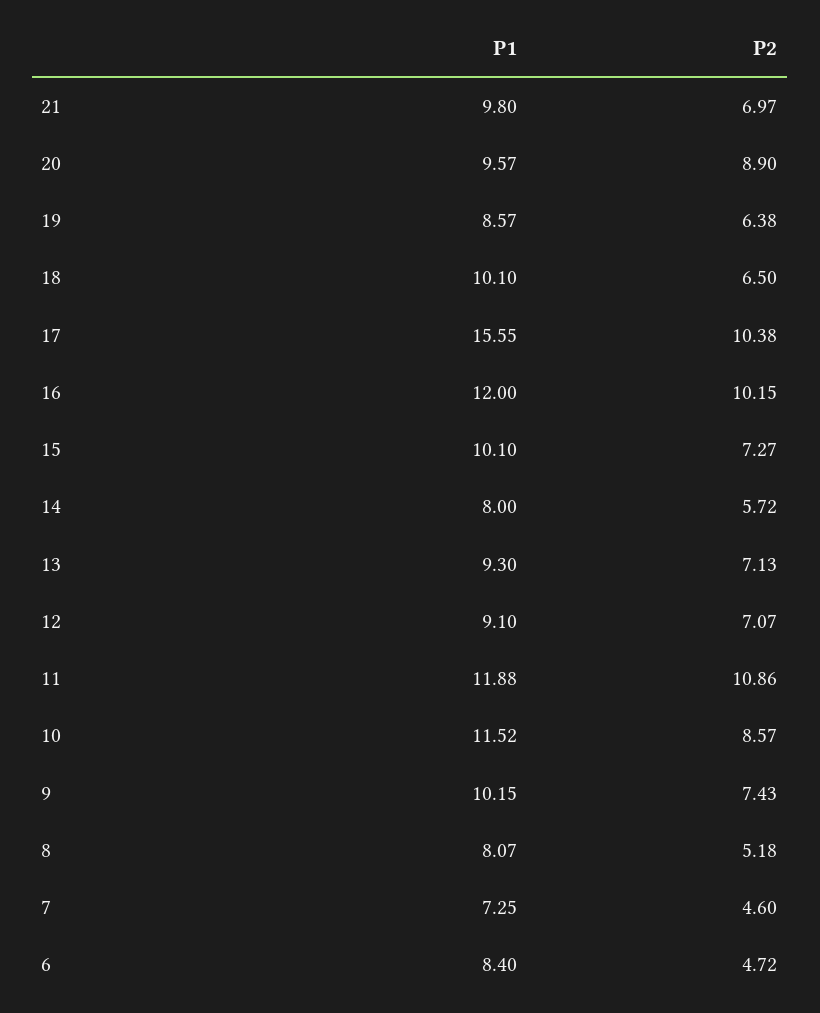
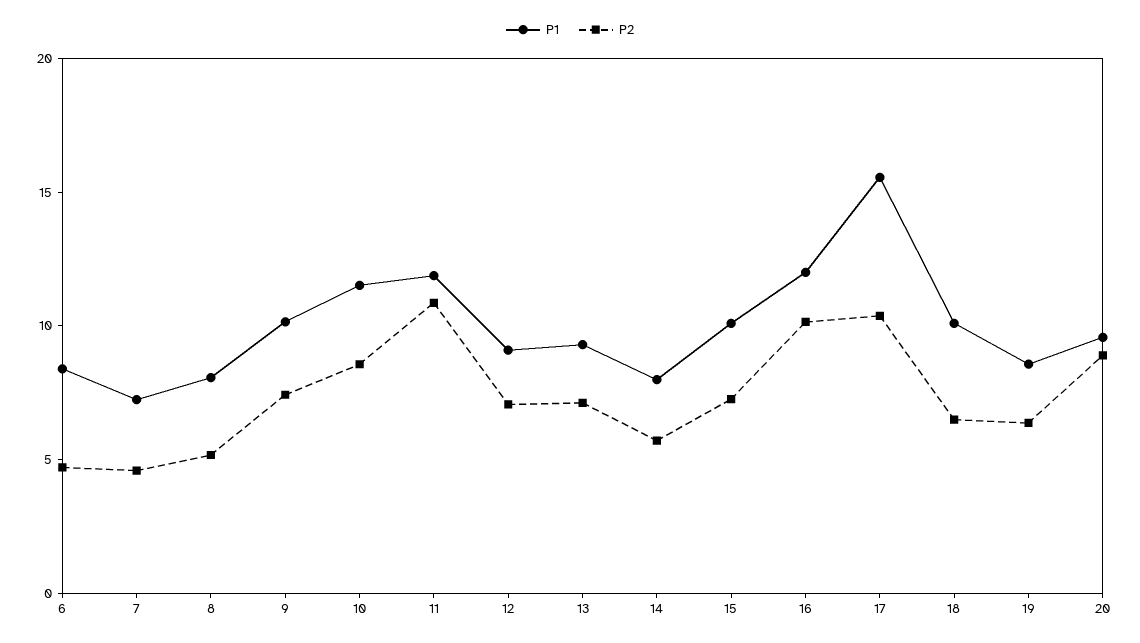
  {
    "P1": {
-     "21": 9.8,
      "20": 9.57,
      "19": 8.57,
      "18": 10.1,
      "17": 15.55,
      "16": 12,
      "15": 10.1,
      "14": 8,
      "13": 9.3,
      "12": 9.1,
      "11": 11.88,
      "10": 11.52,
      "9": 10.15,
      "8": 8.07,
      "7": 7.25,
      "6": 8.4
    },
    "P2": {
-     "21": 6.97,
      "20": 8.9,
      "19": 6.38,
      "18": 6.5,
      "17": 10.38,
      "16": 10.15,
      "15": 7.27,
      "14": 5.72,
      "13": 7.13,
      "12": 7.07,
      "11": 10.86,
      "10": 8.57,
      "9": 7.43,
      "8": 5.18,
      "7": 4.6,
      "6": 4.72
    }
  }

